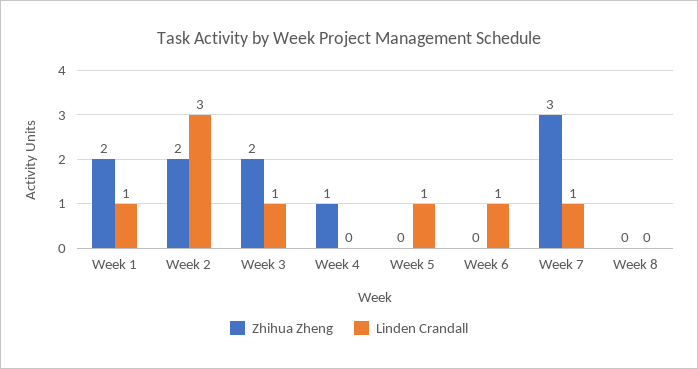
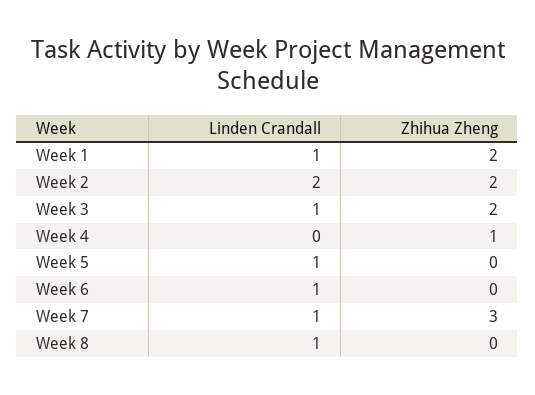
  {
    "Zhihua Zheng": {
      "Week 1": 2,
      "Week 2": 2,
      "Week 3": 2,
      "Week 4": 1,
      "Week 5": 0,
      "Week 6": 0,
      "Week 7": 3,
      "Week 8": 0
    },
    "Linden Crandall": {
      "Week 1": 1,
-     "Week 2": 3,
+     "Week 2": 2,
      "Week 3": 1,
      "Week 4": 0,
      "Week 5": 1,
      "Week 6": 1,
      "Week 7": 1,
-     "Week 8": 0
+     "Week 8": 1
    }
  }

